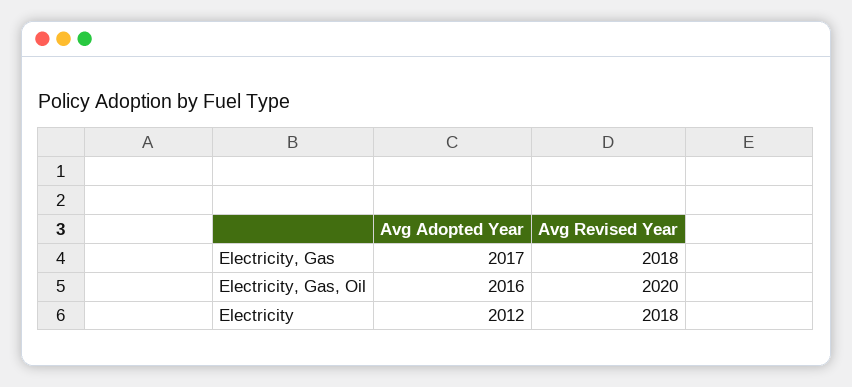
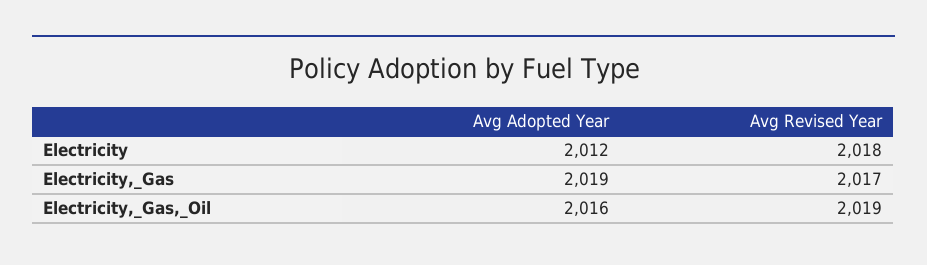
  {
    "Avg Adopted Year": {
-     "Electricity, Gas": 2017,
+     "Electricity, Gas": 2019,
      "Electricity, Gas, Oil": 2016,
      "Electricity": 2012
    },
    "Avg Revised Year": {
-     "Electricity, Gas": 2018,
+     "Electricity, Gas": 2017,
-     "Electricity, Gas, Oil": 2020,
+     "Electricity, Gas, Oil": 2019,
      "Electricity": 2018
    }
  }

